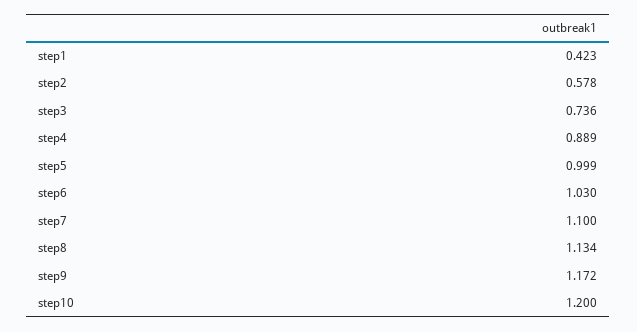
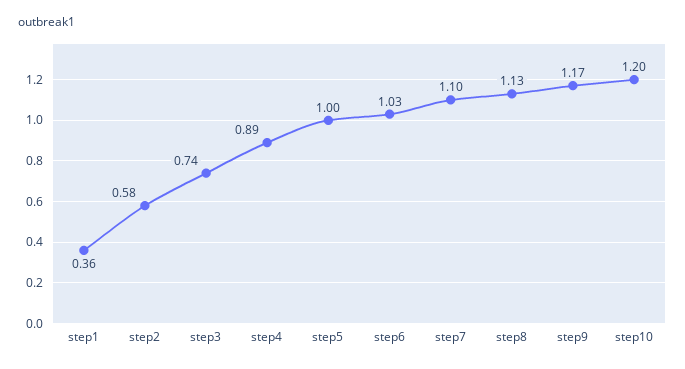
  {
-   "step1": 0.423,
+   "step1": 0.36,
    "step2": 0.578,
    "step3": 0.736,
    "step4": 0.889,
    "step5": 0.999,
    "step6": 1.03,
    "step7": 1.1,
    "step8": 1.134,
    "step9": 1.172,
    "step10": 1.2
  }

